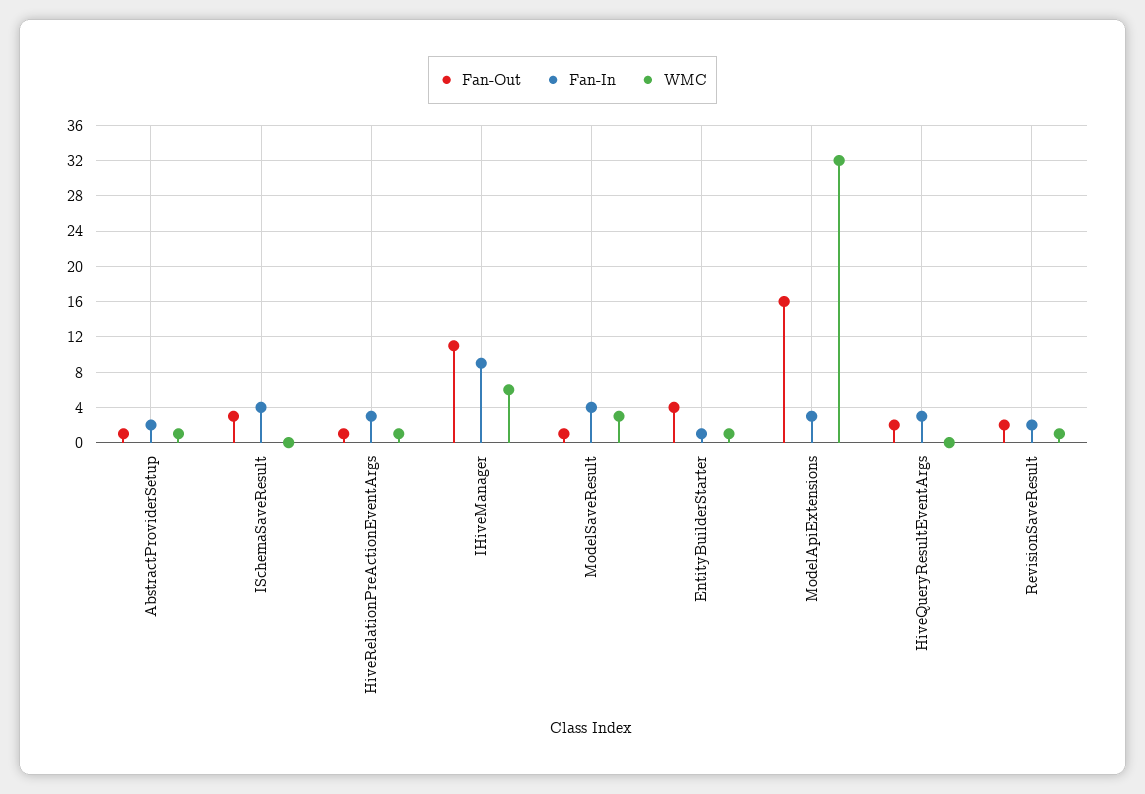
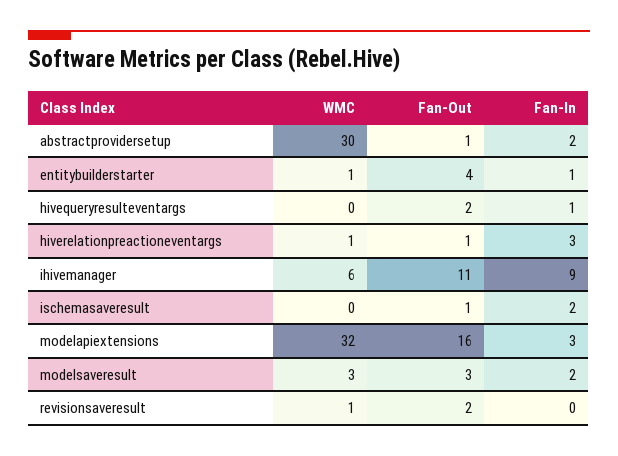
  {
    "Fan-Out": {
      "AbstractProviderSetup": 1,
-     "ISchemaSaveResult": 3,
+     "ISchemaSaveResult": 1,
      "HiveRelationPreActionEventArgs": 1,
      "IHiveManager": 11,
-     "ModelSaveResult": 1,
+     "ModelSaveResult": 3,
      "EntityBuilderStarter": 4,
      "ModelApiExtensions": 16,
      "HiveQueryResultEventArgs": 2,
      "RevisionSaveResult": 2
    },
    "Fan-In": {
      "AbstractProviderSetup": 2,
-     "ISchemaSaveResult": 4,
+     "ISchemaSaveResult": 2,
      "HiveRelationPreActionEventArgs": 3,
      "IHiveManager": 9,
-     "ModelSaveResult": 4,
+     "ModelSaveResult": 2,
      "EntityBuilderStarter": 1,
      "ModelApiExtensions": 3,
-     "HiveQueryResultEventArgs": 3,
+     "HiveQueryResultEventArgs": 1,
-     "RevisionSaveResult": 2
+     "RevisionSaveResult": 0
    },
    "WMC": {
-     "AbstractProviderSetup": 1,
+     "AbstractProviderSetup": 30,
      "ISchemaSaveResult": 0,
      "HiveRelationPreActionEventArgs": 1,
      "IHiveManager": 6,
      "ModelSaveResult": 3,
      "EntityBuilderStarter": 1,
      "ModelApiExtensions": 32,
      "HiveQueryResultEventArgs": 0,
      "RevisionSaveResult": 1
    }
  }

